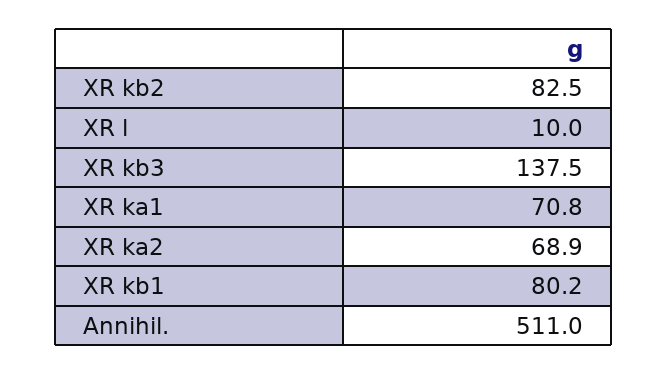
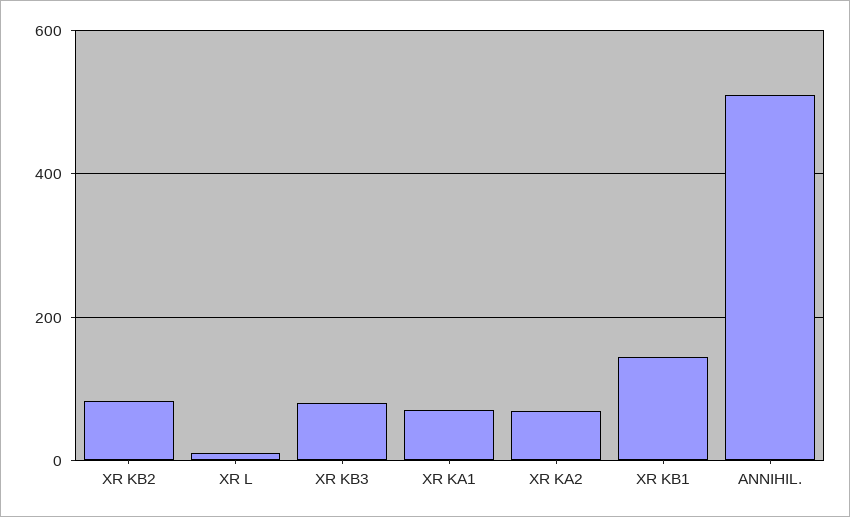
  {
    "XR kb2": 82.5,
    "XR l": 10,
-   "XR kb3": 137.5,
+   "XR kb3": 80,
    "XR ka1": 70.8,
    "XR ka2": 68.9,
-   "XR kb1": 80.2,
+   "XR kb1": 140,
    "Annihil.": 511
  }

